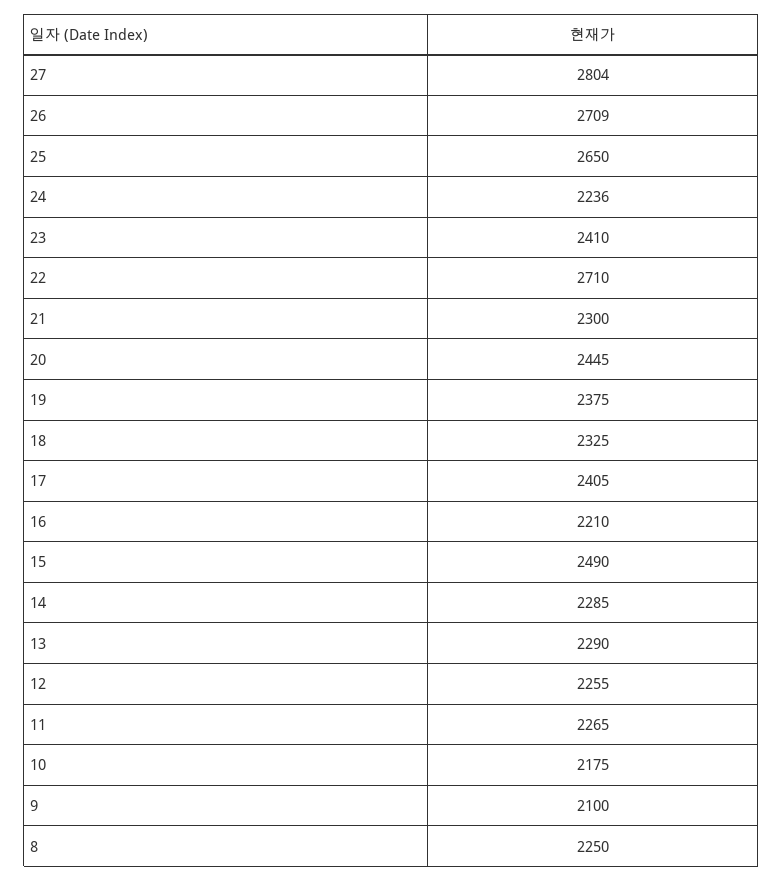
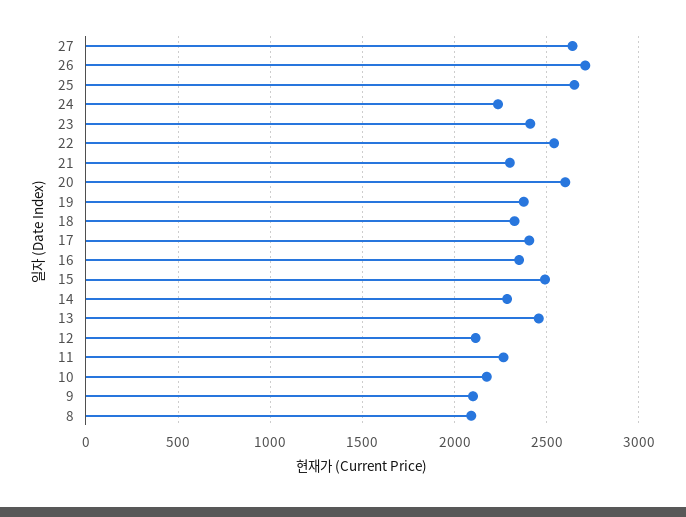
  {
-   "27": 2804,
+   "27": 2650,
    "26": 2709,
    "25": 2650,
    "24": 2236,
    "23": 2410,
-   "22": 2710,
+   "22": 2550,
    "21": 2300,
-   "20": 2445,
+   "20": 2600,
    "19": 2375,
    "18": 2325,
    "17": 2405,
-   "16": 2210,
+   "16": 2350,
    "15": 2490,
    "14": 2285,
-   "13": 2290,
+   "13": 2450,
-   "12": 2255,
+   "12": 2100,
    "11": 2265,
    "10": 2175,
    "9": 2100,
-   "8": 2250
+   "8": 2100
  }

